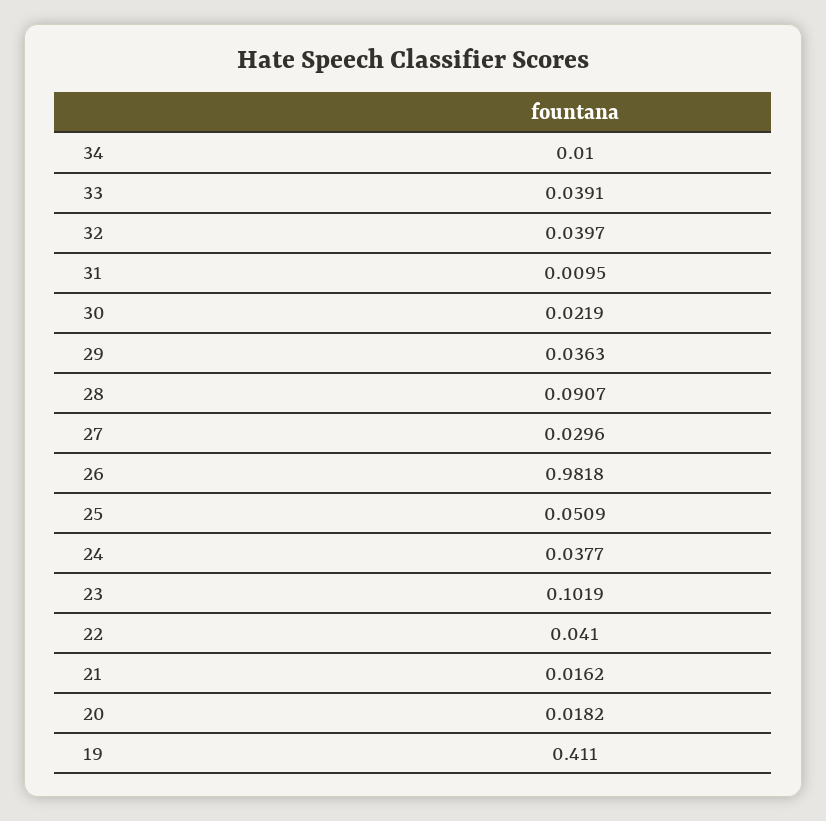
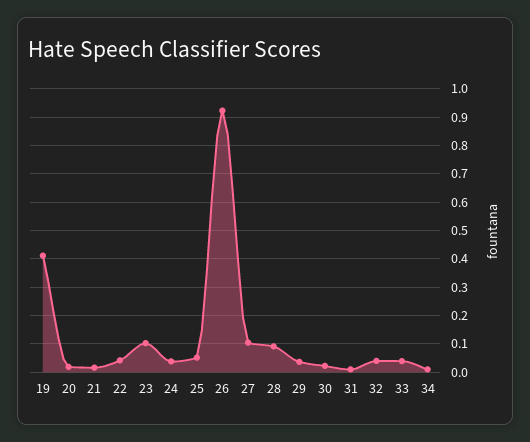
  {
    "34": 0.01,
    "33": 0.0391,
    "32": 0.0397,
    "31": 0.0095,
    "30": 0.0219,
    "29": 0.0363,
    "28": 0.0907,
-   "27": 0.0296,
+   "27": 0.1,
-   "26": 0.9818,
+   "26": 0.925,
    "25": 0.0509,
    "24": 0.0377,
    "23": 0.1019,
    "22": 0.041,
    "21": 0.0162,
    "20": 0.0182,
    "19": 0.411
  }

